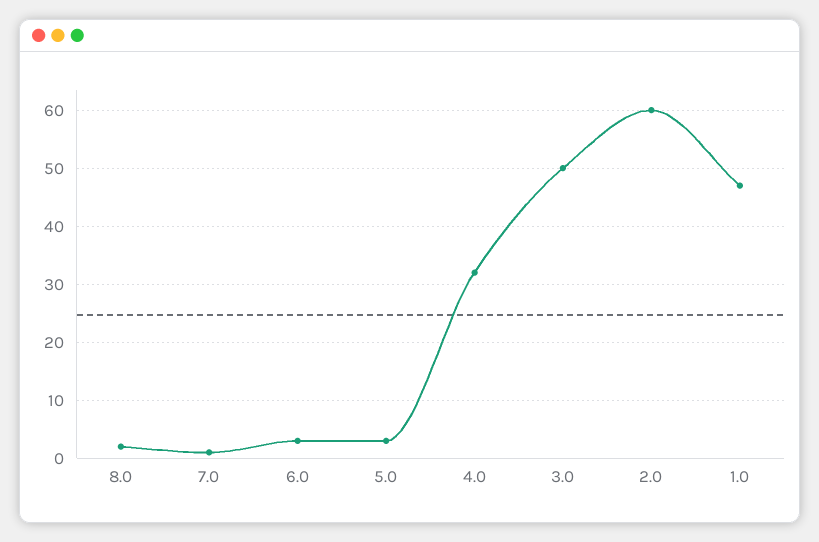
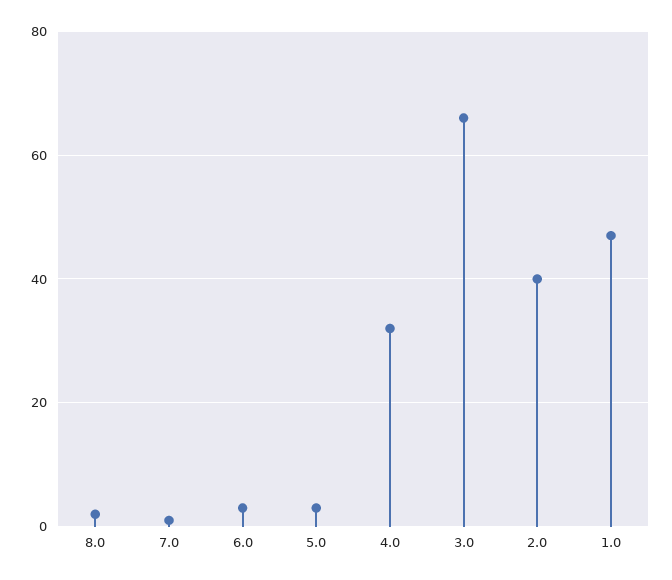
  {
    "8.0": 0,
    "7.0": 0,
    "6.0": 5,
    "5.0": 5,
    "4.0": 30,
-   "3.0": 50,
+   "3.0": 65,
-   "2.0": 60,
+   "2.0": 40,
    "1.0": 45
  }

